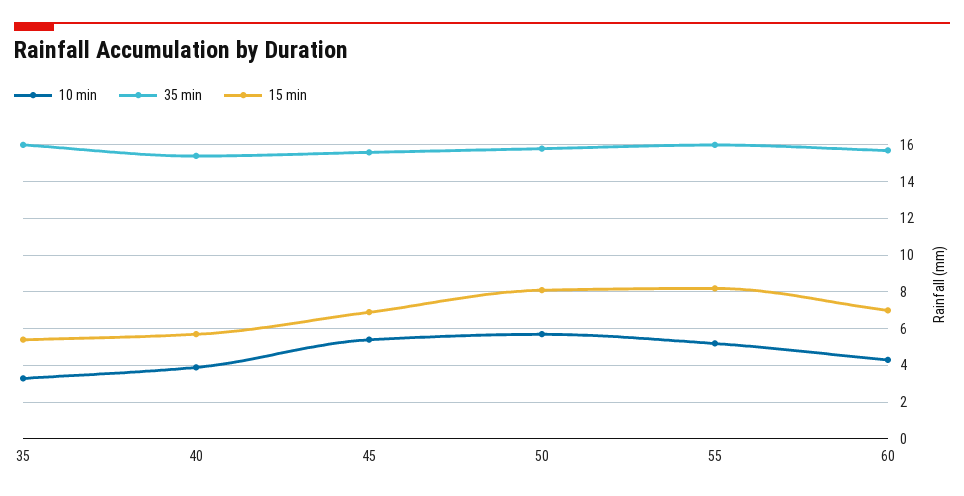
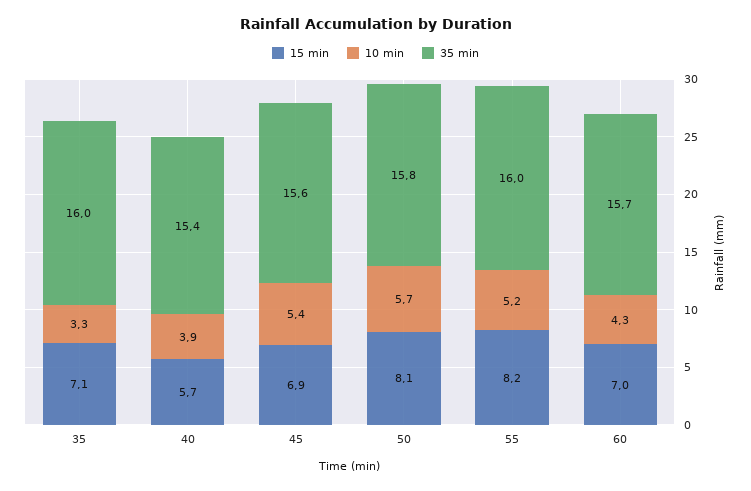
  {
    "10 min": {
      "35": 3.3,
      "40": 3.9,
      "45": 5.4,
      "50": 5.7,
      "55": 5.2,
      "60": 4.3
    },
    "35 min": {
      "35": 16,
      "40": 15.4,
      "45": 15.6,
      "50": 15.8,
      "55": 16,
      "60": 15.7
    },
    "15 min": {
-     "35": 5.5,
+     "35": 7.1,
      "40": 5.7,
      "45": 6.9,
      "50": 8.1,
      "55": 8.2,
      "60": 7
    }
  }

